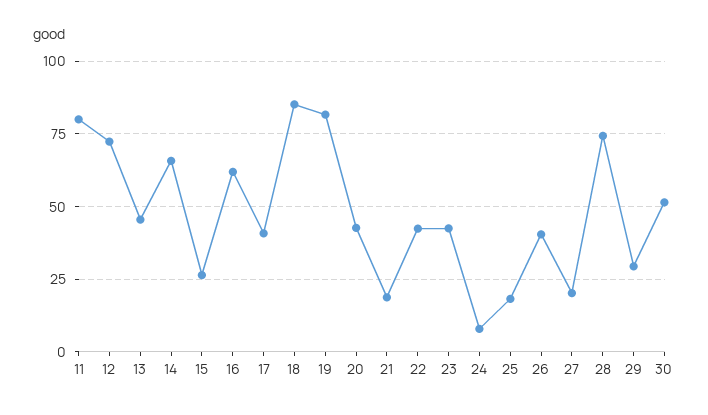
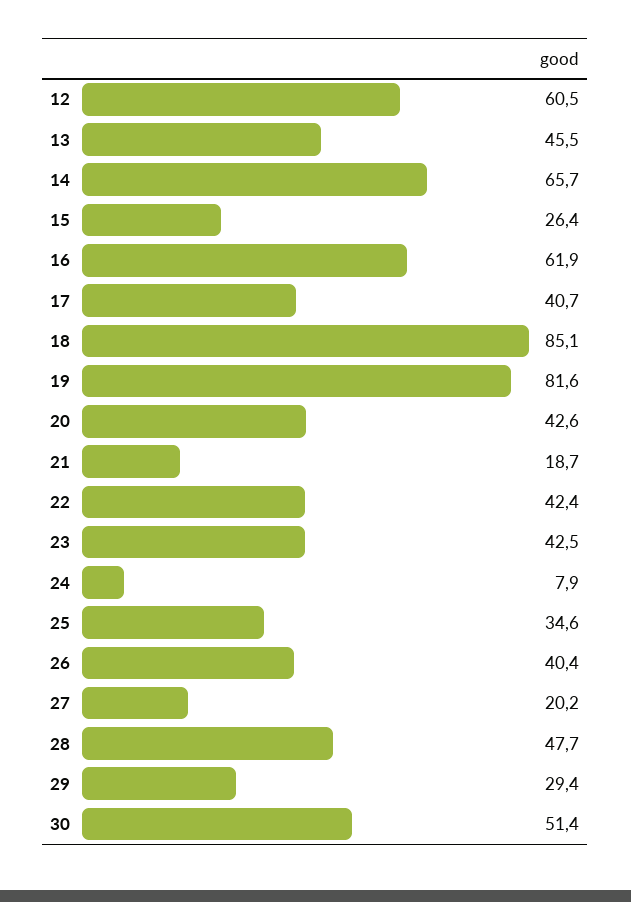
  {
-   "11": 80,
-   "12": 72.5,
+   "12": 60.5,
    "13": 45.5,
    "14": 65.7,
    "15": 26.4,
    "16": 61.9,
    "17": 40.7,
    "18": 85.1,
    "19": 81.6,
    "20": 42.6,
    "21": 18.7,
    "22": 42.4,
    "23": 42.5,
    "24": 7.9,
-   "25": 17.5,
+   "25": 34.6,
    "26": 40.4,
    "27": 20.2,
-   "28": 75,
+   "28": 47.7,
    "29": 29.4,
    "30": 51.4
  }

